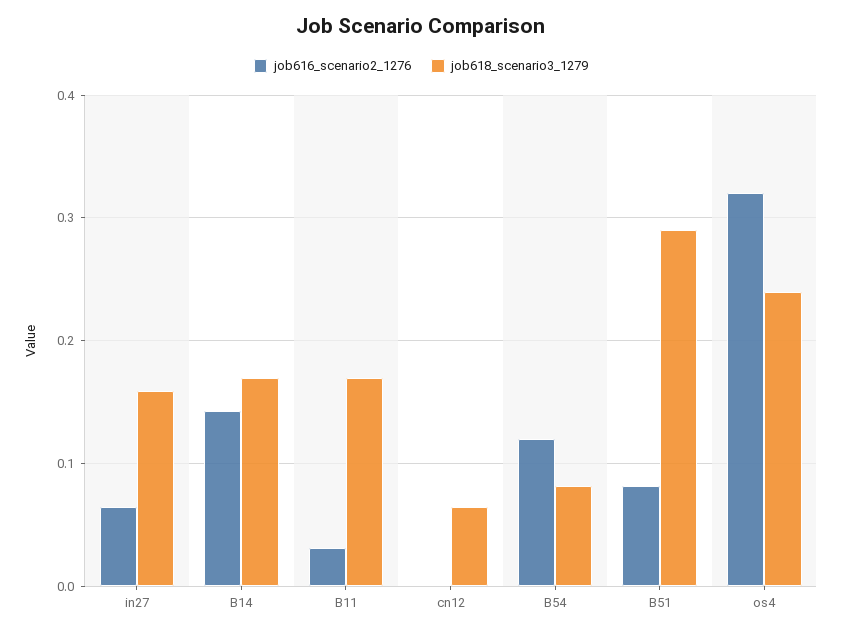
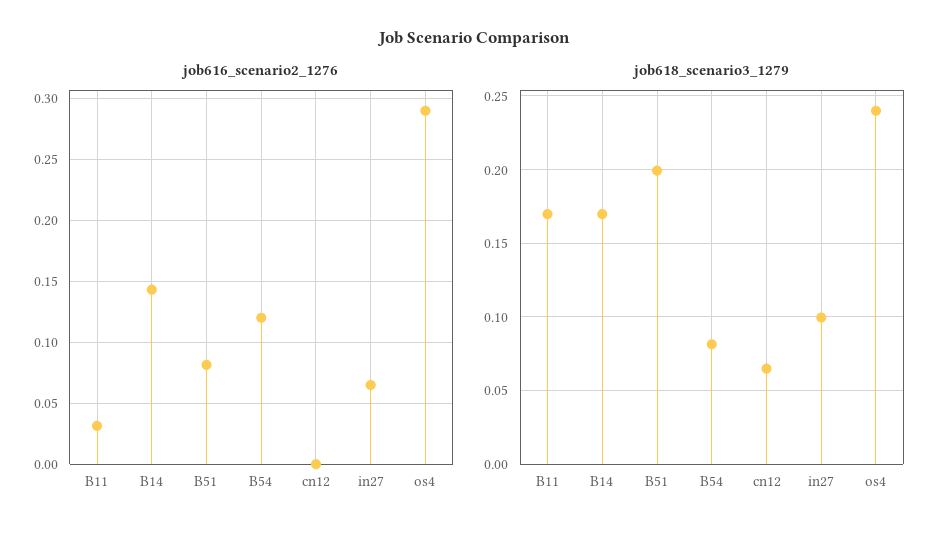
  {
    "job616_scenario2_1276": {
      "in27": 0.065,
      "B14": 0.145,
      "B11": 0.03,
      "cn12": 0,
      "B54": 0.12,
      "B51": 0.08,
-     "os4": 0.32
+     "os4": 0.29
    },
    "job618_scenario3_1279": {
-     "in27": 0.16,
+     "in27": 0.1,
      "B14": 0.17,
      "B11": 0.17,
      "cn12": 0.065,
      "B54": 0.08,
-     "B51": 0.29,
+     "B51": 0.2,
      "os4": 0.24
    }
  }

